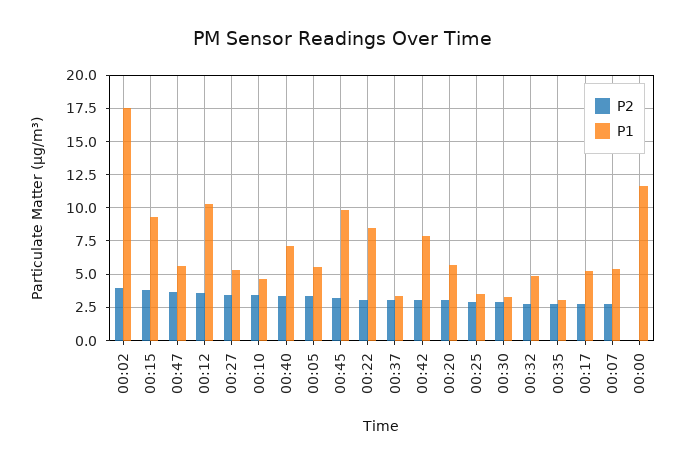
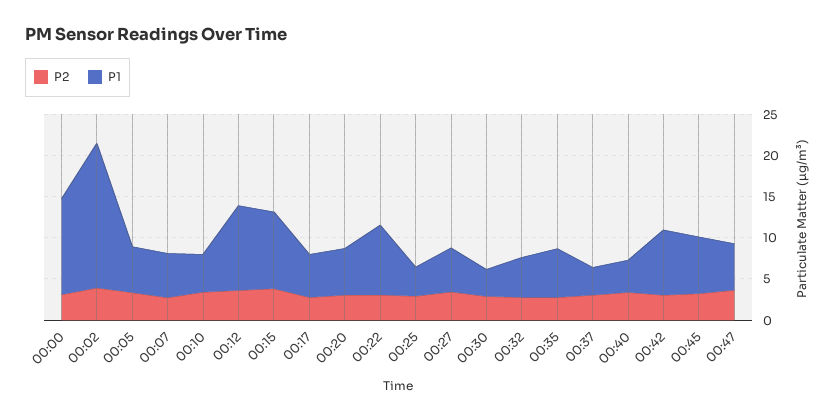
  {
    "P2": {
      "00:02": 4,
      "00:15": 4,
      "00:47": 3.5,
      "00:12": 3.5,
      "00:27": 3.5,
      "00:10": 3.5,
      "00:40": 3.5,
      "00:05": 3.5,
      "00:45": 3,
      "00:22": 3,
      "00:37": 3,
      "00:42": 3,
      "00:20": 3,
      "00:25": 3,
      "00:30": 3,
      "00:32": 3,
      "00:35": 3,
      "00:17": 3,
      "00:07": 2.5,
-     "00:00": 0
+     "00:00": 3
    },
    "P1": {
      "00:02": 17.5,
      "00:15": 9.5,
      "00:47": 5.5,
      "00:12": 10.5,
      "00:27": 5.5,
      "00:10": 4.5,
-     "00:40": 7,
+     "00:40": 4,
      "00:05": 5.5,
-     "00:45": 10,
+     "00:45": 7,
      "00:22": 8.5,
      "00:37": 3.5,
      "00:42": 8,
      "00:20": 5.5,
      "00:25": 3.5,
      "00:30": 3.5,
      "00:32": 5,
-     "00:35": 3,
+     "00:35": 6,
      "00:17": 5,
      "00:07": 5.5,
      "00:00": 11.5
    }
  }

